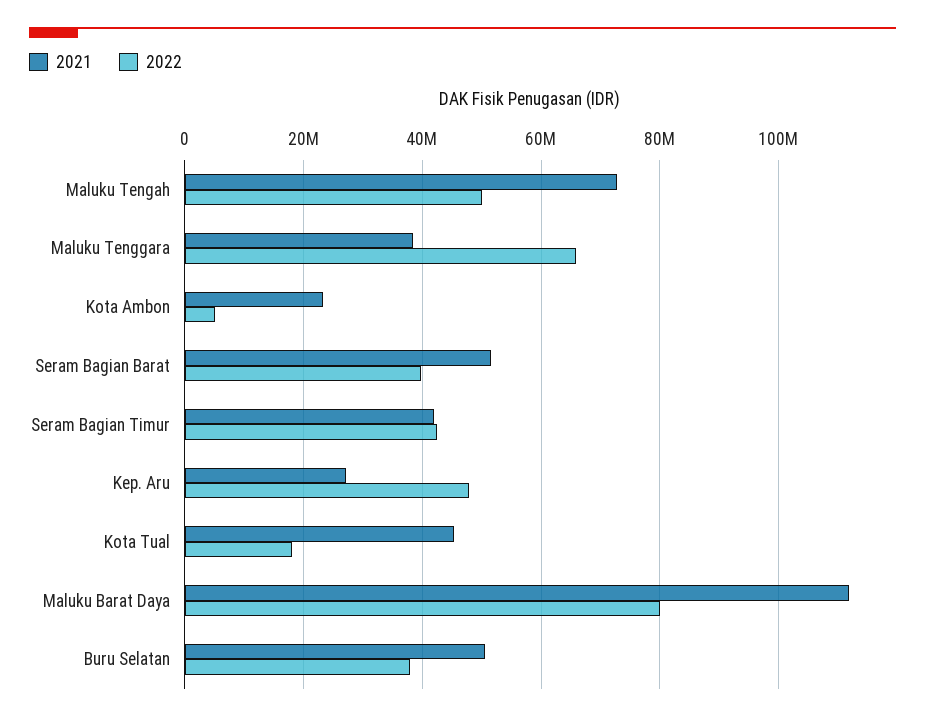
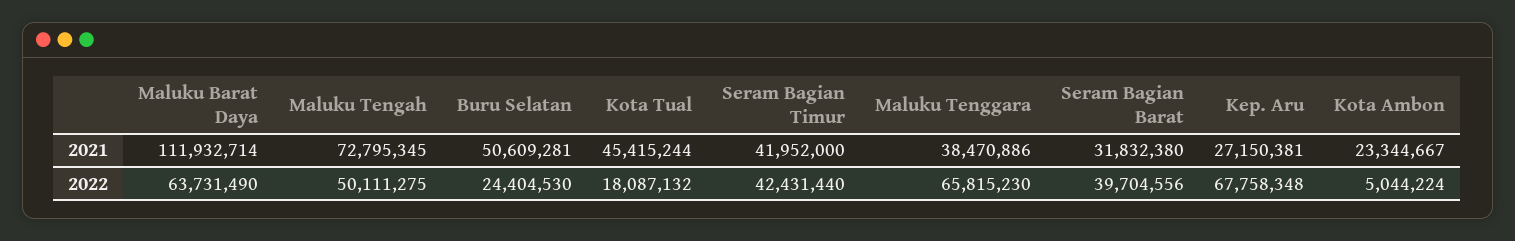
  {
    "2021": {
      "Maluku Tengah": 72795345,
      "Maluku Tenggara": 38470886,
      "Kota Ambon": 23344667,
-     "Seram Bagian Barat": 52000000,
+     "Seram Bagian Barat": 31832380,
      "Seram Bagian Timur": 41952000,
      "Kep. Aru": 27150381,
      "Kota Tual": 45415244,
      "Maluku Barat Daya": 111932714,
      "Buru Selatan": 50609281
    },
    "2022": {
      "Maluku Tengah": 50111275,
      "Maluku Tenggara": 65815230,
      "Kota Ambon": 5044224,
      "Seram Bagian Barat": 39704556,
      "Seram Bagian Timur": 42431440,
-     "Kep. Aru": 48000000,
+     "Kep. Aru": 67758348,
      "Kota Tual": 18087132,
-     "Maluku Barat Daya": 80000000,
+     "Maluku Barat Daya": 63731490,
-     "Buru Selatan": 38000000
+     "Buru Selatan": 24404530
    }
  }

